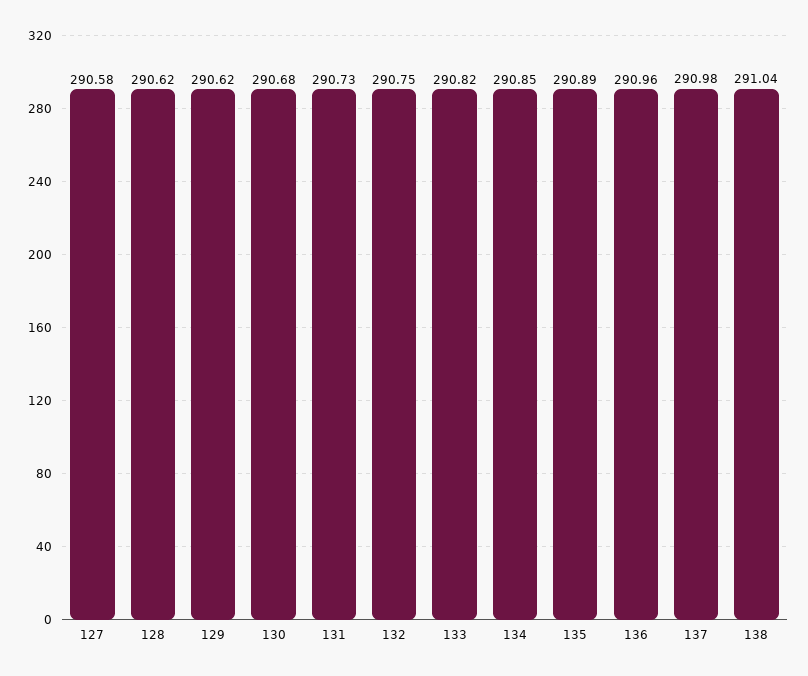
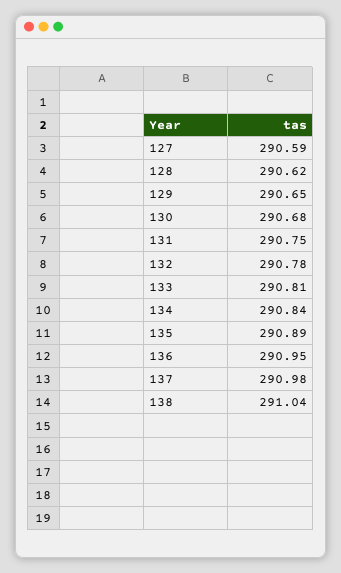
  {
-   "127": 290.58,
+   "127": 290.59,
    "128": 290.62,
-   "129": 290.62,
+   "129": 290.65,
    "130": 290.68,
-   "131": 290.73,
+   "131": 290.75,
-   "132": 290.75,
+   "132": 290.78,
-   "133": 290.82,
+   "133": 290.81,
-   "134": 290.85,
+   "134": 290.84,
    "135": 290.89,
-   "136": 290.96,
+   "136": 290.95,
    "137": 290.98,
    "138": 291.04
  }

